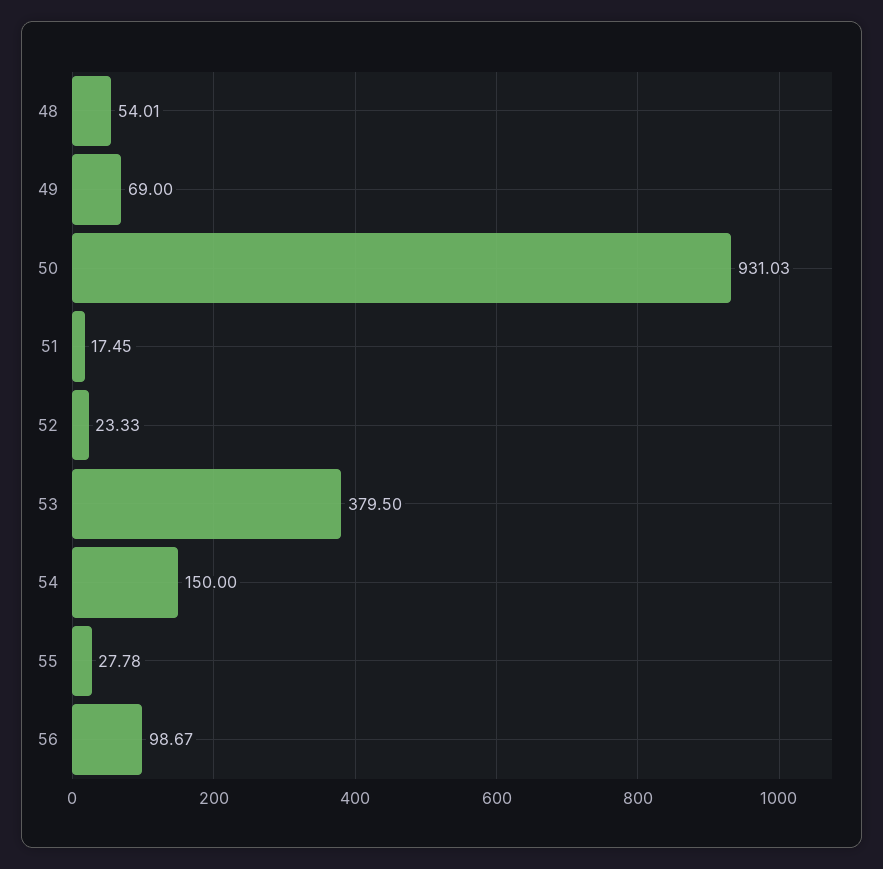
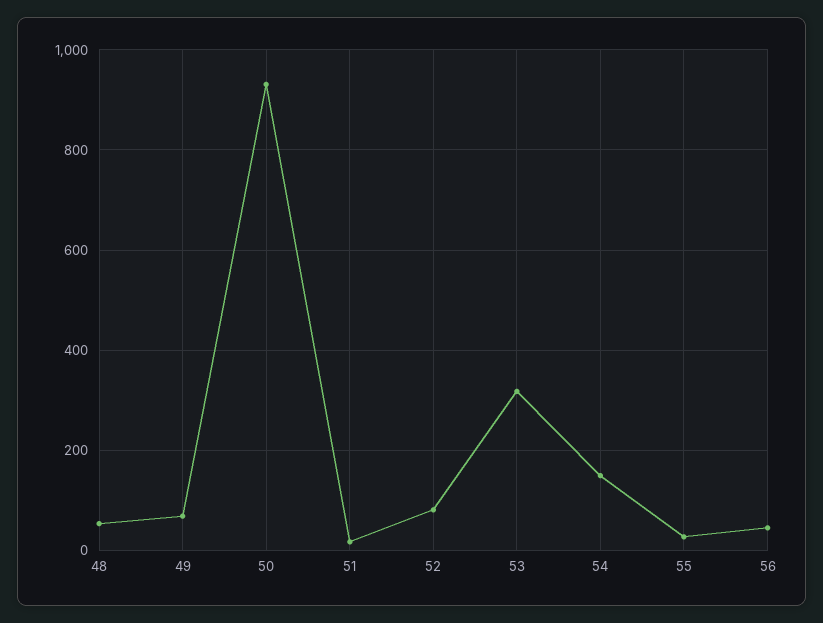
  {
    "48": 54.01,
    "49": 69,
    "50": 931.03,
    "51": 17.45,
-   "52": 23.33,
+   "52": 80,
-   "53": 379.5,
+   "53": 320,
    "54": 150,
    "55": 27.78,
-   "56": 98.67
+   "56": 40
  }

